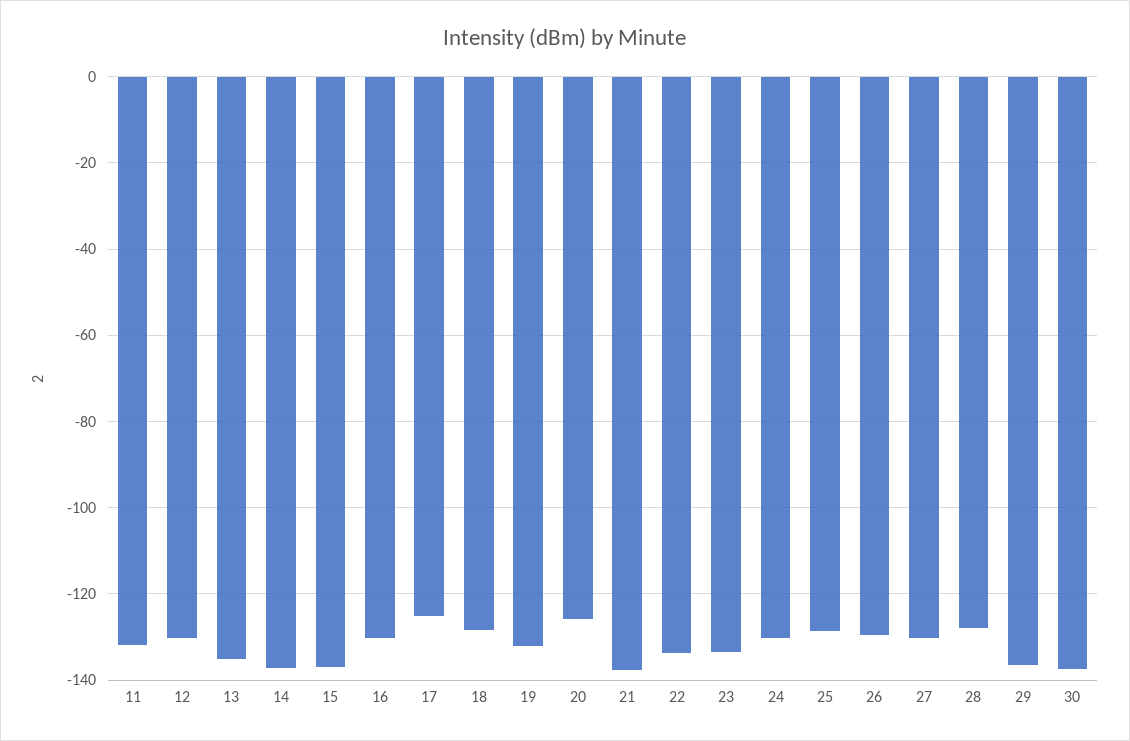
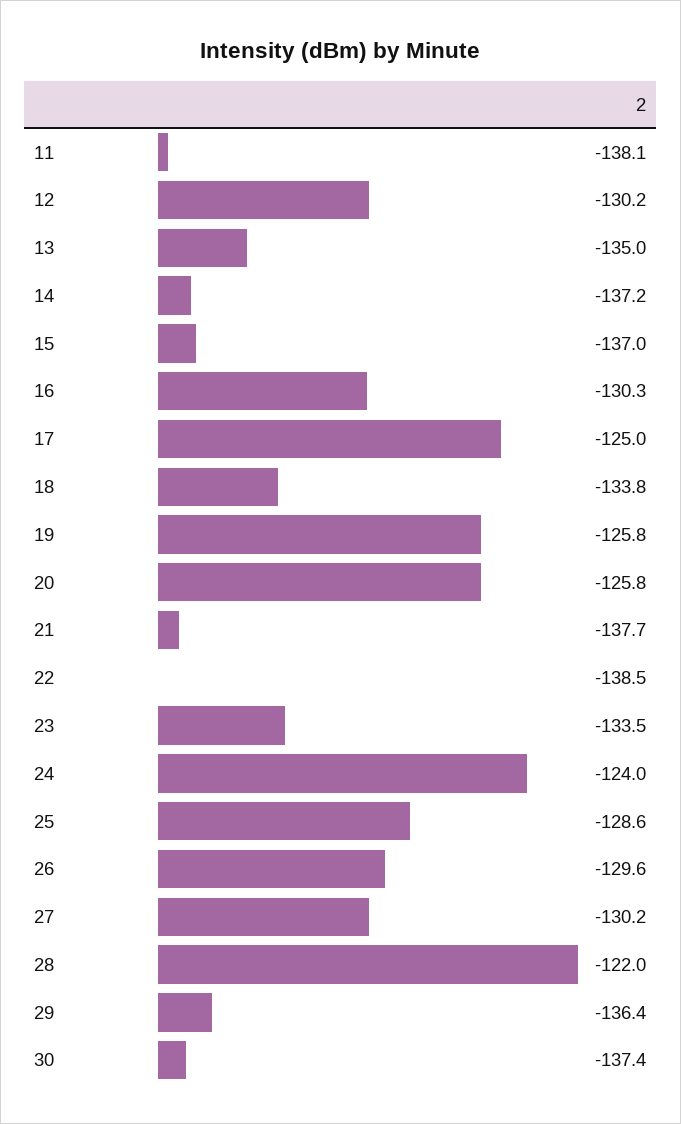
  {
-   "11": -132,
+   "11": -138.1,
    "12": -130.2,
    "13": -135,
    "14": -137.2,
    "15": -137,
    "16": -130.3,
    "17": -125,
-   "18": -128,
+   "18": -133.8,
-   "19": -132,
+   "19": -125.8,
    "20": -125.8,
    "21": -137.7,
-   "22": -134,
+   "22": -138.5,
    "23": -133.5,
-   "24": -130,
+   "24": -124,
    "25": -128.6,
    "26": -129.6,
    "27": -130.2,
-   "28": -128,
+   "28": -122,
    "29": -136.4,
    "30": -137.4
  }

